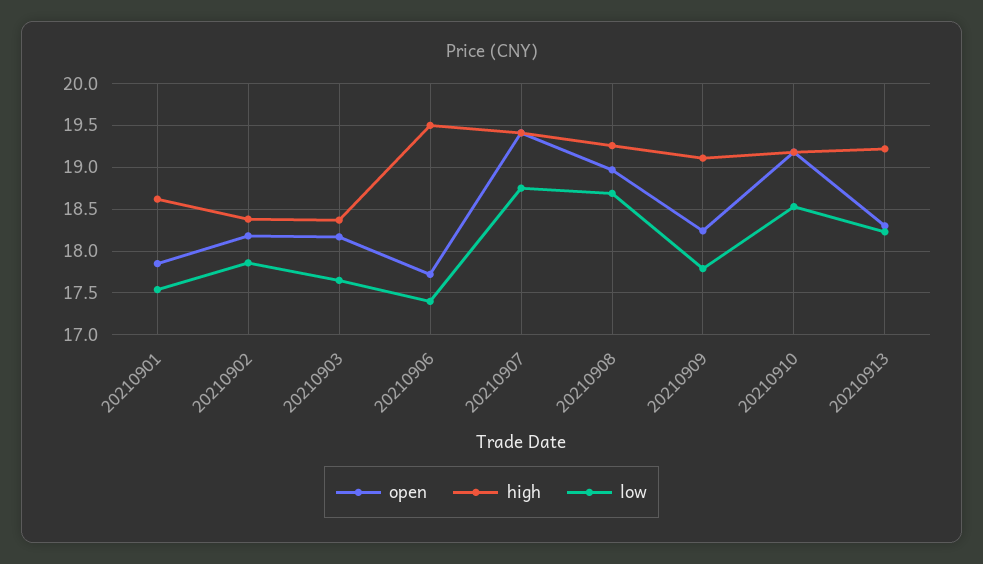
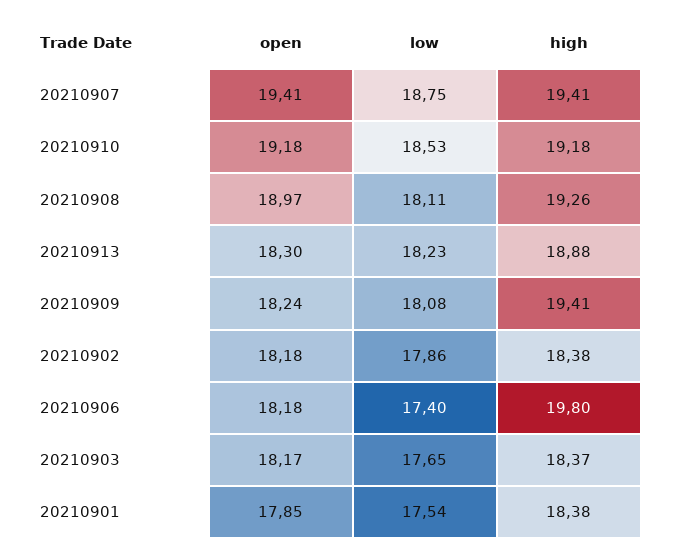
  {
    "open": {
      "20210901": 17.85,
      "20210902": 18.18,
      "20210903": 18.17,
-     "20210906": 17.7,
+     "20210906": 18.18,
      "20210907": 19.41,
      "20210908": 18.97,
      "20210909": 18.24,
      "20210910": 19.18,
      "20210913": 18.3
    },
    "high": {
-     "20210901": 18.6,
+     "20210901": 18.38,
      "20210902": 18.38,
      "20210903": 18.37,
-     "20210906": 19.5,
+     "20210906": 19.8,
      "20210907": 19.41,
      "20210908": 19.26,
-     "20210909": 19.1,
+     "20210909": 19.41,
      "20210910": 19.18,
-     "20210913": 19.2
+     "20210913": 18.88
    },
    "low": {
      "20210901": 17.54,
      "20210902": 17.86,
      "20210903": 17.65,
      "20210906": 17.4,
      "20210907": 18.75,
-     "20210908": 18.7,
+     "20210908": 18.11,
-     "20210909": 17.8,
+     "20210909": 18.08,
      "20210910": 18.53,
      "20210913": 18.23
    }
  }

